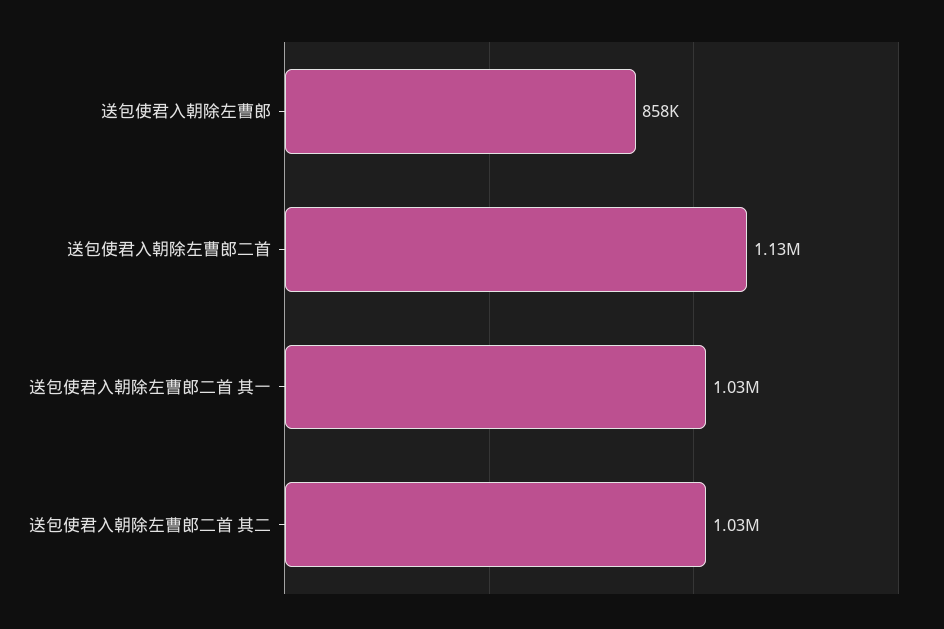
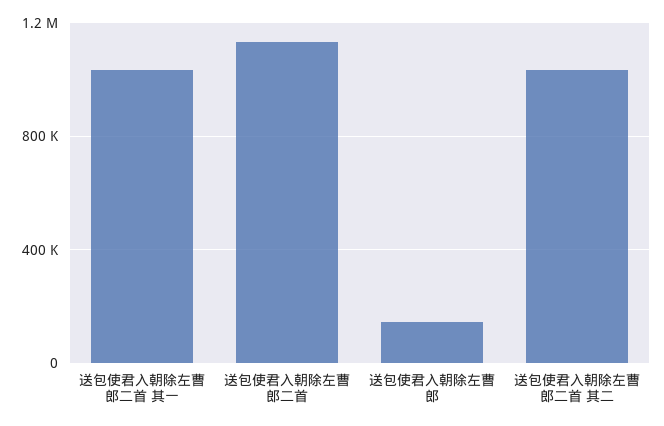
  {
-   "送包使君入朝除左曹郎": 858000,
+   "送包使君入朝除左曹郎": 150000,
    "送包使君入朝除左曹郎二首": 1130000,
    "送包使君入朝除左曹郎二首 其一": 1030000,
    "送包使君入朝除左曹郎二首 其二": 1030000
  }

